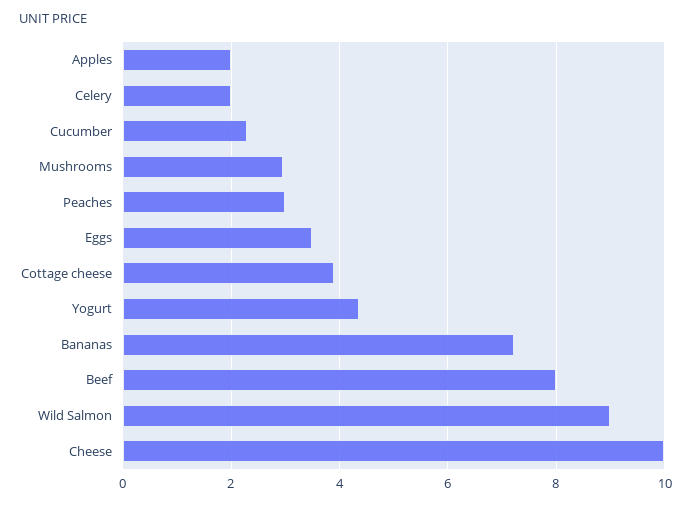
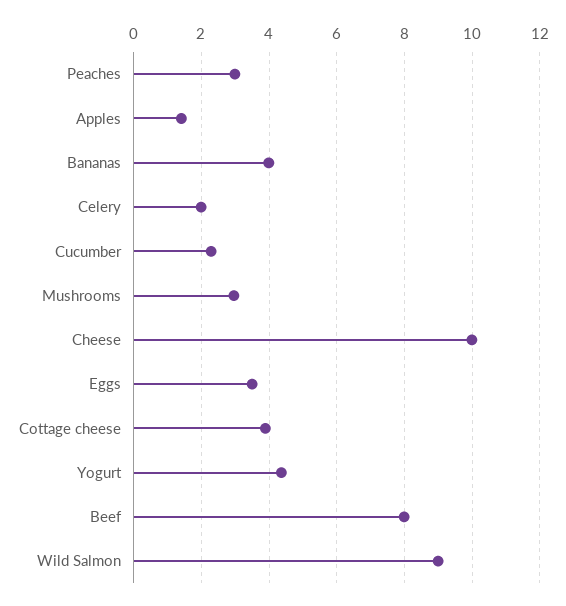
  {
-   "Apples": 2,
+   "Apples": 1.4,
    "Celery": 2,
    "Cucumber": 2.2,
    "Mushrooms": 3,
    "Peaches": 3,
    "Eggs": 3.6,
    "Cottage cheese": 3.8,
    "Yogurt": 4.4,
-   "Bananas": 7.2,
+   "Bananas": 4,
    "Beef": 8,
    "Wild Salmon": 9,
    "Cheese": 10
  }

